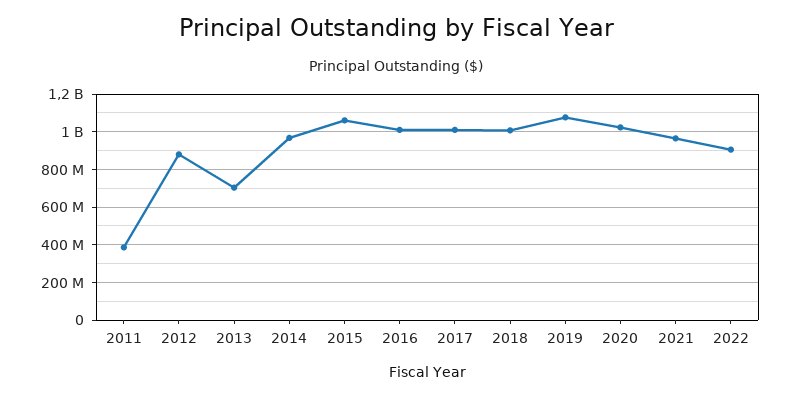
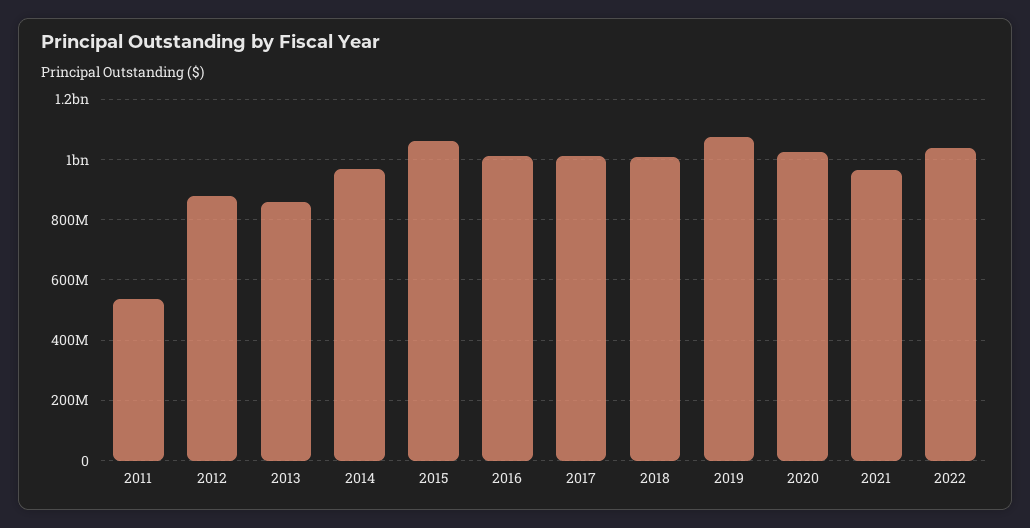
  {
-   "2011": 400000000,
+   "2011": 540000000,
    "2012": 880000000,
-   "2013": 700000000,
+   "2013": 860000000,
    "2014": 960000000,
    "2015": 1060000000,
    "2016": 1020000000,
    "2017": 1020000000,
    "2018": 1000000000,
    "2019": 1080000000,
    "2020": 1020000000,
    "2021": 960000000,
-   "2022": 900000000
+   "2022": 1040000000
  }

